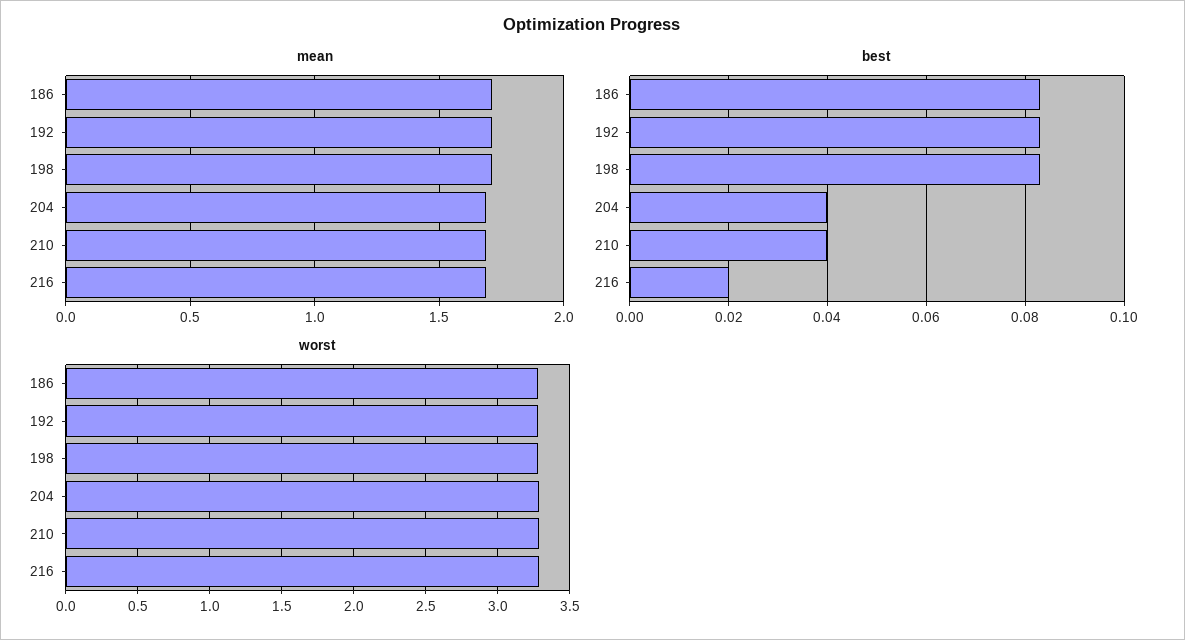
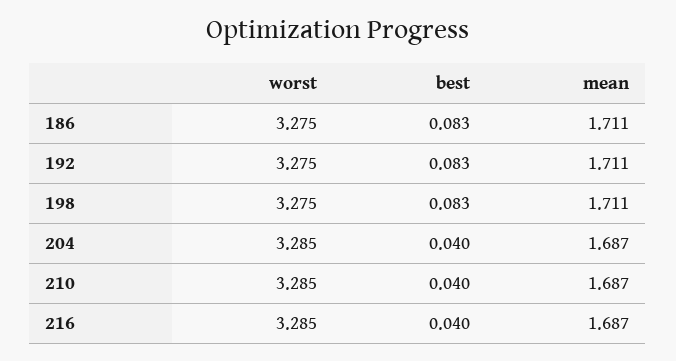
  {
    "mean": {
      "186": 1.711,
      "192": 1.711,
      "198": 1.711,
      "204": 1.687,
      "210": 1.687,
      "216": 1.687
    },
    "best": {
      "186": 0.083,
      "192": 0.083,
      "198": 0.083,
      "204": 0.04,
      "210": 0.04,
-     "216": 0.02
+     "216": 0.04
    },
    "worst": {
      "186": 3.275,
      "192": 3.275,
      "198": 3.275,
      "204": 3.285,
      "210": 3.285,
      "216": 3.285
    }
  }

